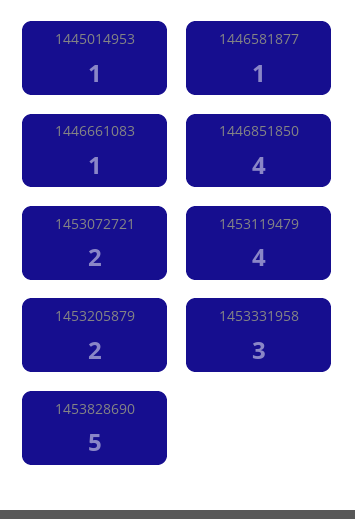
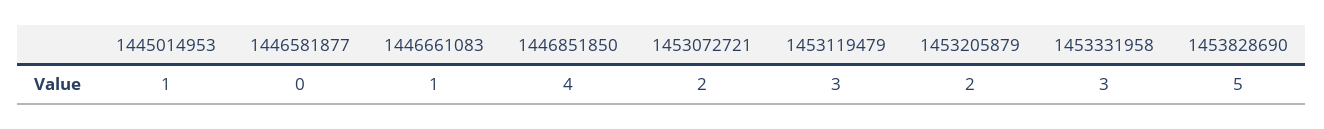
  {
    "1445014953": 1,
-   "1446581877": 1,
+   "1446581877": 0,
    "1446661083": 1,
    "1446851850": 4,
    "1453072721": 2,
-   "1453119479": 4,
+   "1453119479": 3,
    "1453205879": 2,
    "1453331958": 3,
    "1453828690": 5
  }

